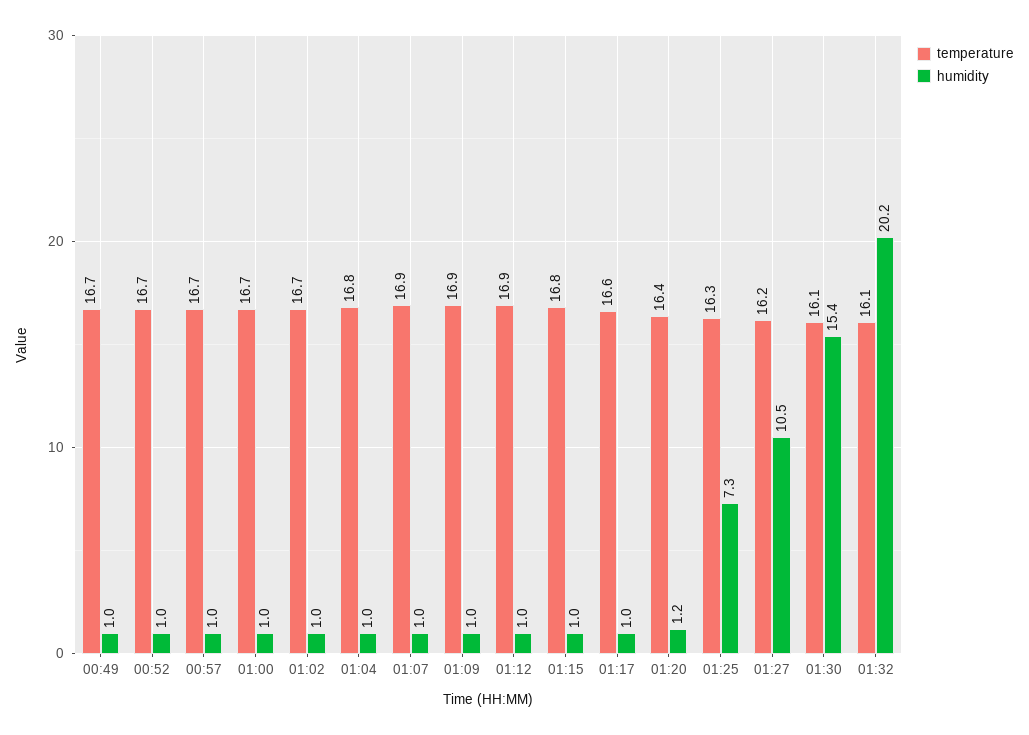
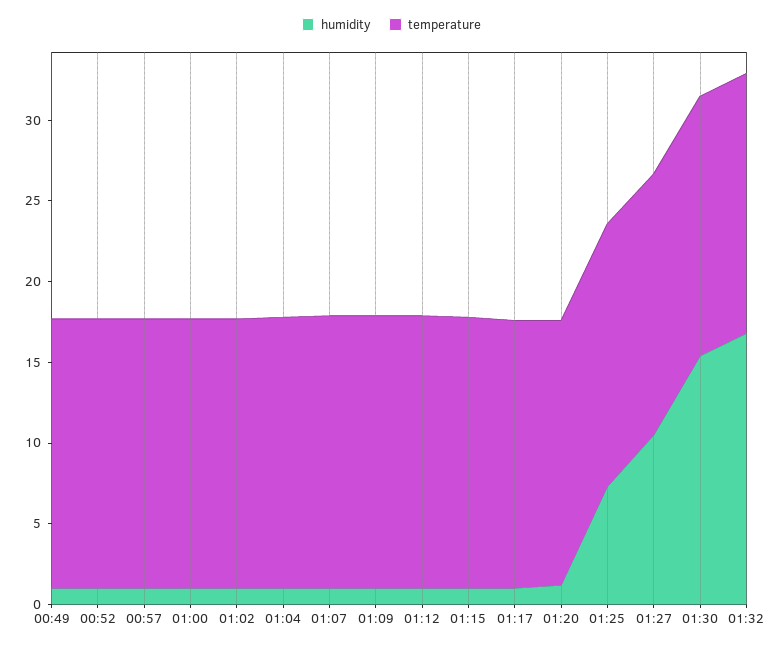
  {
    "temperature": {
      "00:49": 16.7,
      "00:52": 16.7,
      "00:57": 16.7,
      "01:00": 16.7,
      "01:02": 16.7,
      "01:04": 16.8,
      "01:07": 16.9,
      "01:09": 16.9,
      "01:12": 16.9,
      "01:15": 16.8,
      "01:17": 16.6,
      "01:20": 16.4,
      "01:25": 16.3,
      "01:27": 16.2,
      "01:30": 16.1,
      "01:32": 16.1
    },
    "humidity": {
      "00:49": 1,
      "00:52": 1,
      "00:57": 1,
      "01:00": 1,
      "01:02": 1,
      "01:04": 1,
      "01:07": 1,
      "01:09": 1,
      "01:12": 1,
      "01:15": 1,
      "01:17": 1,
      "01:20": 1.2,
      "01:25": 7.3,
      "01:27": 10.5,
      "01:30": 15.4,
-     "01:32": 20.2
+     "01:32": 17
    }
  }

